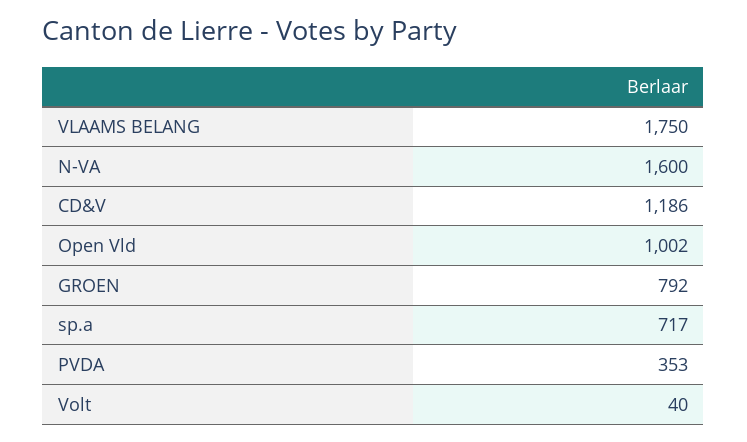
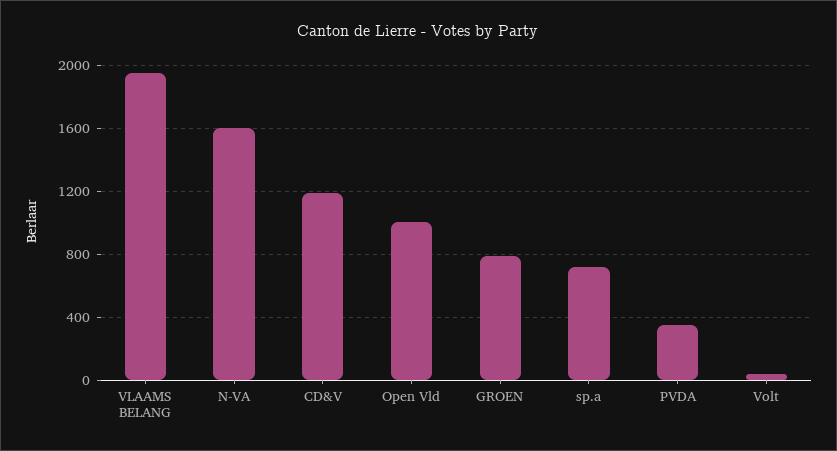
  {
-   "VLAAMS BELANG": 1750,
+   "VLAAMS BELANG": 1950,
    "N-VA": 1600,
    "CD&V": 1186,
    "Open Vld": 1002,
    "GROEN": 792,
    "sp.a": 717,
    "PVDA": 353,
    "Volt": 40
  }

